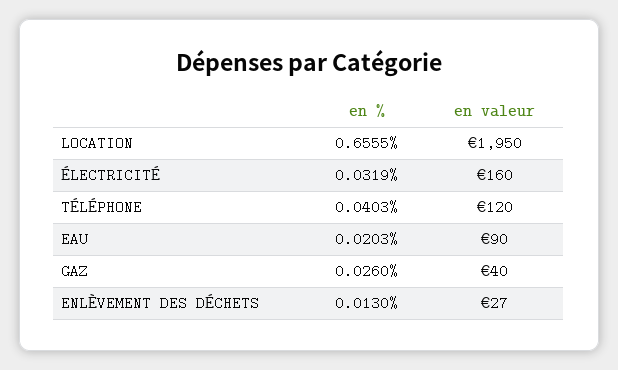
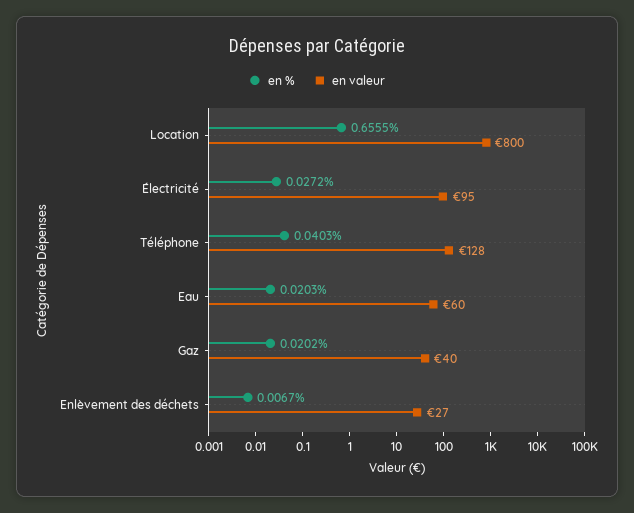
  {
    "en %": {
      "LOCATION": 0.6555,
-     "ÉLECTRICITÉ": 0.0319,
+     "ÉLECTRICITÉ": 0.0272,
      "TÉLÉPHONE": 0.0403,
      "EAU": 0.0203,
-     "GAZ": 0.026,
+     "GAZ": 0.0202,
-     "ENLÈVEMENT DES DÉCHETS": 0.013
+     "ENLÈVEMENT DES DÉCHETS": 0.0067
    },
    "en valeur": {
-     "LOCATION": 1950,
+     "LOCATION": 800,
-     "ÉLECTRICITÉ": 160,
+     "ÉLECTRICITÉ": 95,
-     "TÉLÉPHONE": 120,
+     "TÉLÉPHONE": 128,
-     "EAU": 90,
+     "EAU": 60,
      "GAZ": 40,
      "ENLÈVEMENT DES DÉCHETS": 27
    }
  }

